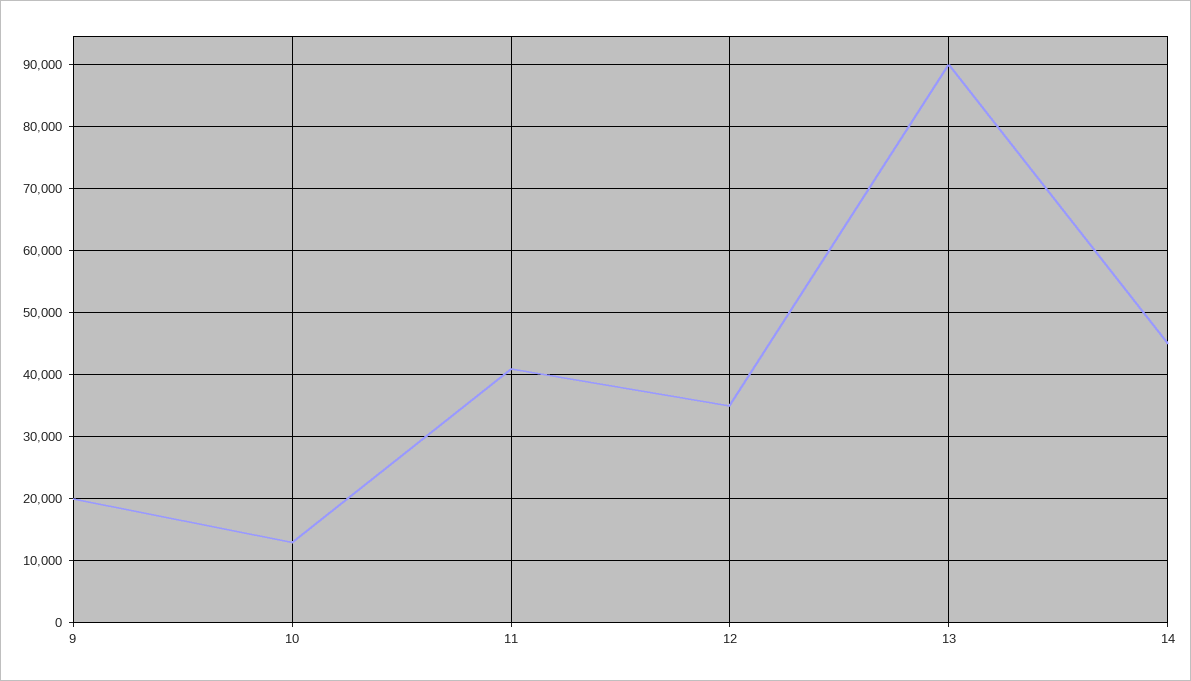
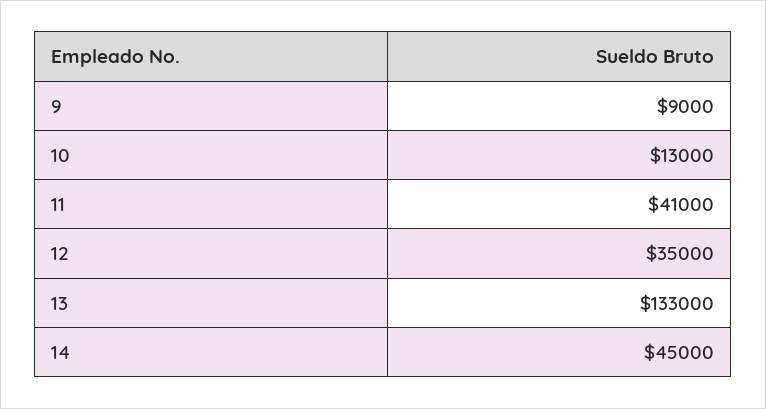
  {
-   "9": 20000,
+   "9": 9000,
    "10": 13000,
    "11": 41000,
    "12": 35000,
-   "13": 90000,
+   "13": 133000,
    "14": 45000
  }

